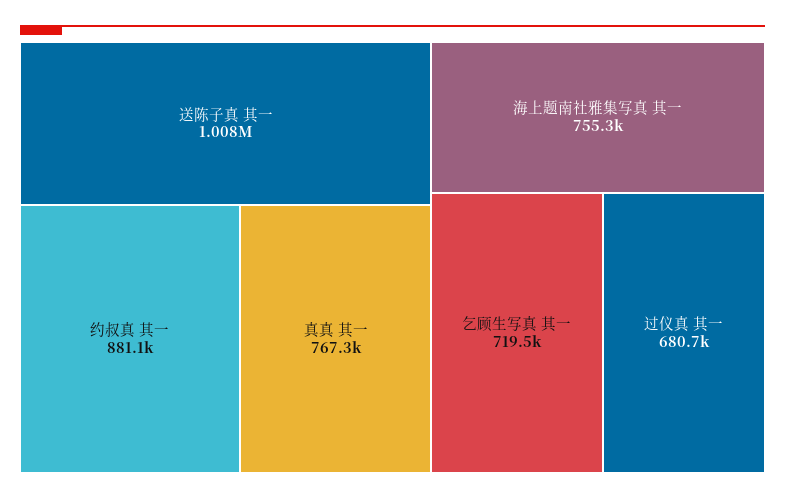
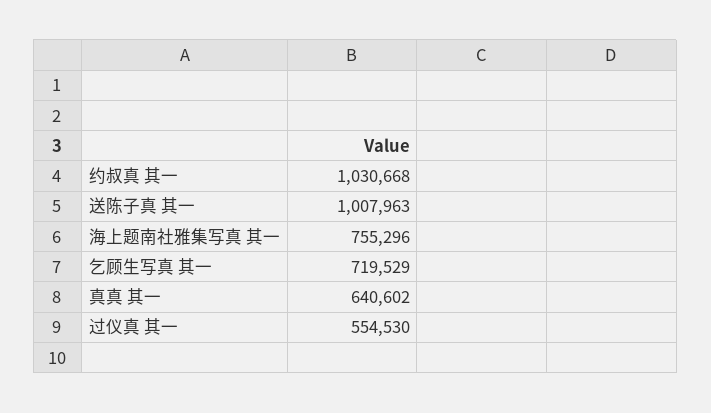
  {
    "送陈子真 其一": 1007963,
-   "约叔真 其一": 881100,
+   "约叔真 其一": 1030668,
-   "真真 其一": 767300,
+   "真真 其一": 640602,
    "海上题南社雅集写真 其一": 755296,
    "乞顾生写真 其一": 719529,
-   "过仪真 其一": 680700
+   "过仪真 其一": 554530
  }

